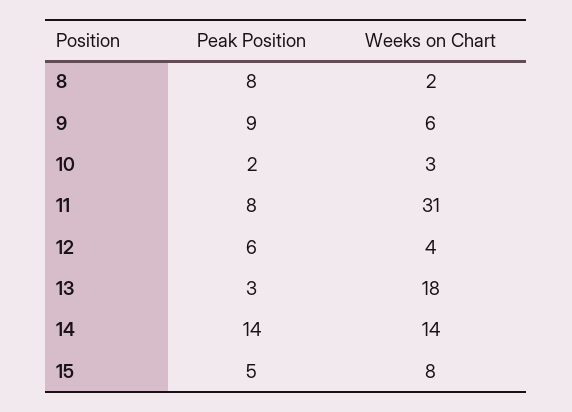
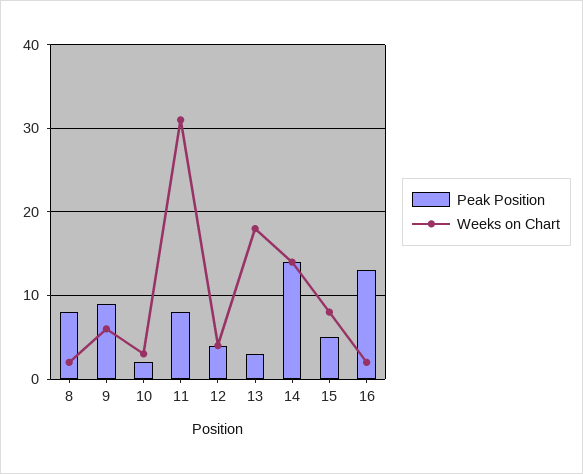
  {
    "Peak Position": {
      "8": 8,
      "9": 9,
      "10": 2,
      "11": 8,
-     "12": 6,
+     "12": 4,
      "13": 3,
      "14": 14,
-     "15": 5
+     "15": 5,
+     "16": 13
    },
    "Weeks on Chart": {
      "8": 2,
      "9": 6,
      "10": 3,
      "11": 31,
      "12": 4,
      "13": 18,
      "14": 14,
-     "15": 8
+     "15": 8,
+     "16": 2
    }
  }

